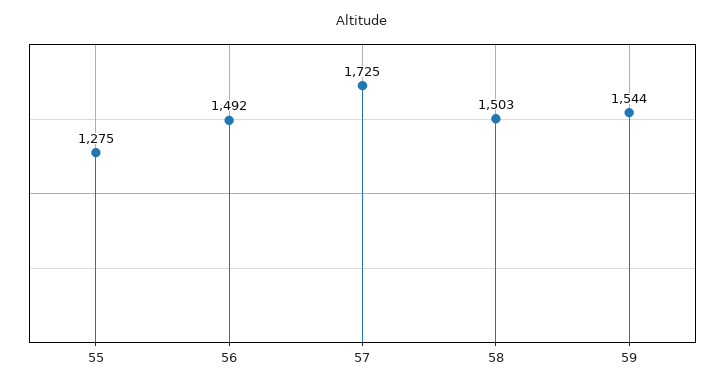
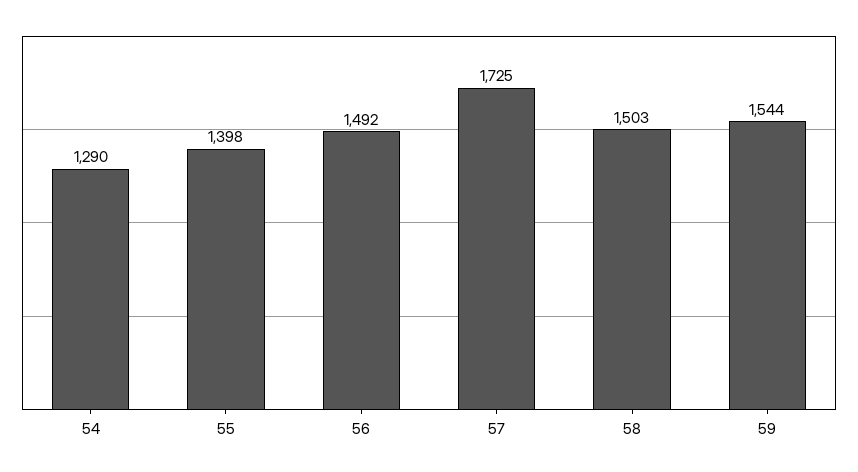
  {
-   "55": 1275,
+   "55": 1398,
    "56": 1492,
    "57": 1725,
    "58": 1503,
-   "59": 1544
+   "59": 1544,
+   "54": 1290
  }

